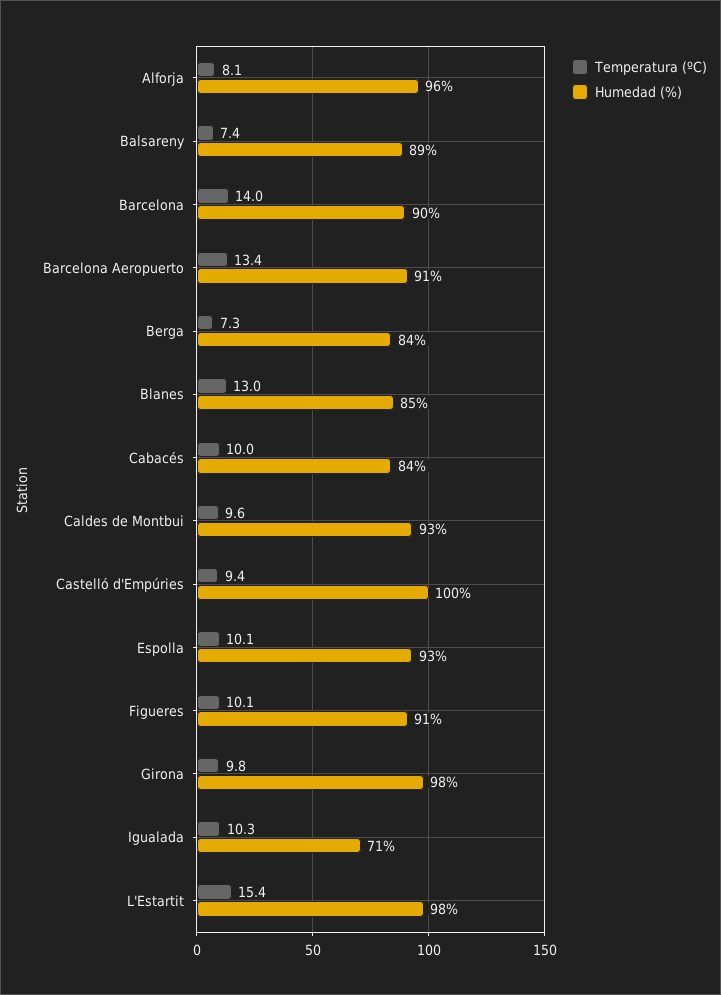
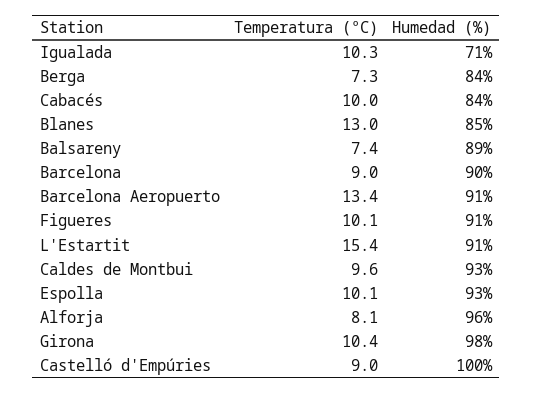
  {
    "Temperatura (ºC)": {
      "Alforja": 8.1,
      "Balsareny": 7.4,
-     "Barcelona": 14,
+     "Barcelona": 9,
      "Barcelona Aeropuerto": 13.4,
      "Berga": 7.3,
      "Blanes": 13,
      "Cabacés": 10,
      "Caldes de Montbui": 9.6,
-     "Castelló d'Empúries": 9.4,
+     "Castelló d'Empúries": 9,
      "Espolla": 10.1,
      "Figueres": 10.1,
-     "Girona": 9.8,
+     "Girona": 10.4,
      "Igualada": 10.3,
      "L'Estartit": 15.4
    },
    "Humedad (%)": {
      "Alforja": 96,
      "Balsareny": 89,
      "Barcelona": 90,
      "Barcelona Aeropuerto": 91,
      "Berga": 84,
      "Blanes": 85,
      "Cabacés": 84,
      "Caldes de Montbui": 93,
      "Castelló d'Empúries": 100,
      "Espolla": 93,
      "Figueres": 91,
      "Girona": 98,
      "Igualada": 71,
-     "L'Estartit": 98
+     "L'Estartit": 91
    }
  }

